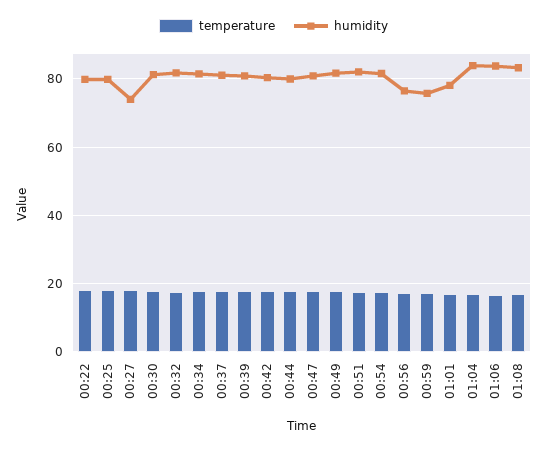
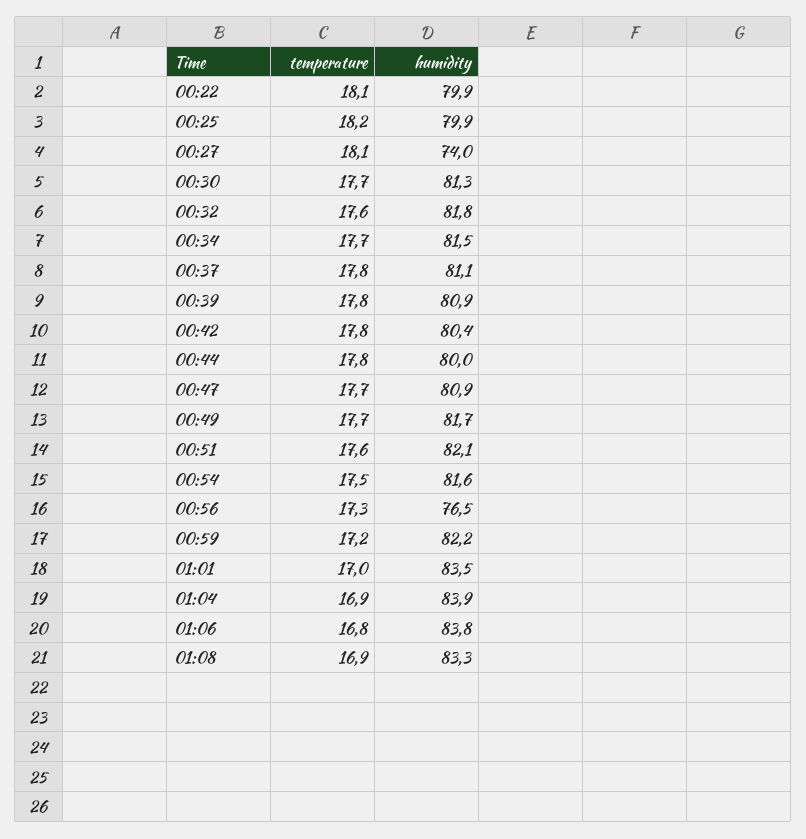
  {
    "temperature": {
      "00:22": 18.1,
      "00:25": 18.2,
      "00:27": 18.1,
      "00:30": 17.7,
      "00:32": 17.6,
      "00:34": 17.7,
      "00:37": 17.8,
      "00:39": 17.8,
      "00:42": 17.8,
      "00:44": 17.8,
      "00:47": 17.7,
      "00:49": 17.7,
      "00:51": 17.6,
      "00:54": 17.5,
      "00:56": 17.3,
      "00:59": 17.2,
      "01:01": 17,
      "01:04": 16.9,
      "01:06": 16.8,
      "01:08": 16.9
    },
    "humidity": {
      "00:22": 79.9,
      "00:25": 79.9,
      "00:27": 74,
      "00:30": 81.3,
      "00:32": 81.8,
      "00:34": 81.5,
      "00:37": 81.1,
      "00:39": 80.9,
      "00:42": 80.4,
      "00:44": 80,
      "00:47": 80.9,
      "00:49": 81.7,
      "00:51": 82.1,
      "00:54": 81.6,
      "00:56": 76.5,
-     "00:59": 76,
+     "00:59": 82.2,
-     "01:01": 78,
+     "01:01": 83.5,
      "01:04": 83.9,
      "01:06": 83.8,
      "01:08": 83.3
    }
  }

